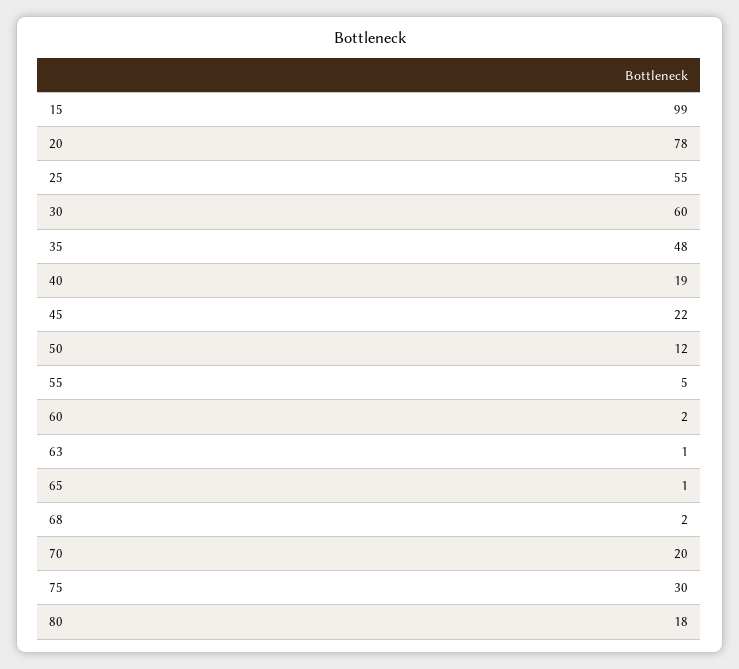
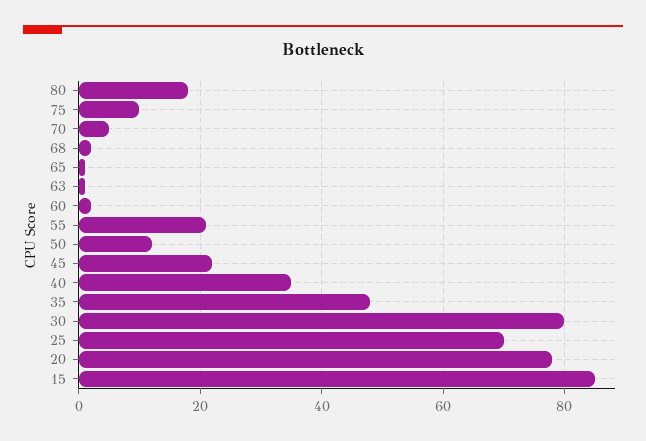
  {
-   "15": 99,
+   "15": 85,
    "20": 78,
-   "25": 55,
+   "25": 70,
-   "30": 60,
+   "30": 80,
    "35": 48,
-   "40": 19,
+   "40": 35,
    "45": 22,
    "50": 12,
-   "55": 5,
+   "55": 20,
    "60": 2,
    "63": 1,
    "65": 1,
    "68": 2,
-   "70": 20,
+   "70": 5,
-   "75": 30,
+   "75": 10,
    "80": 18
  }

